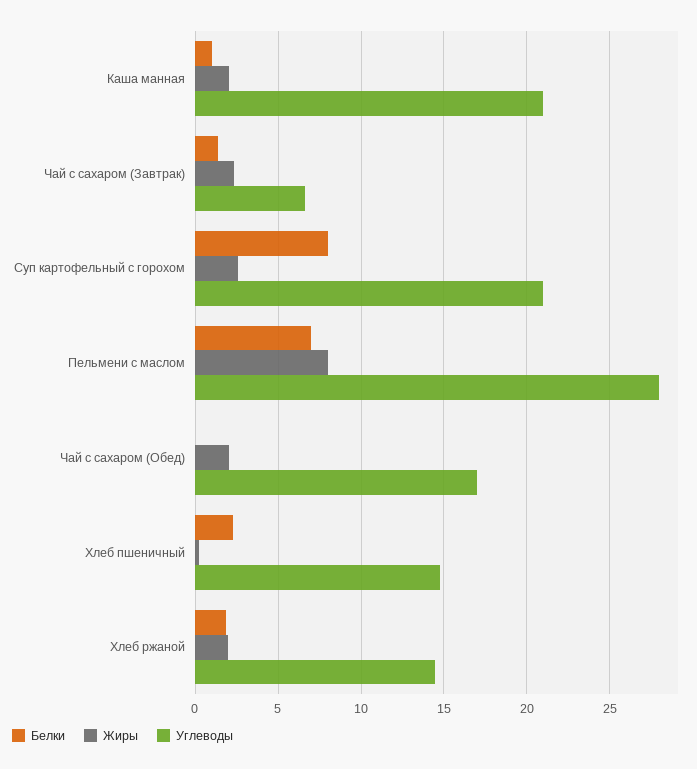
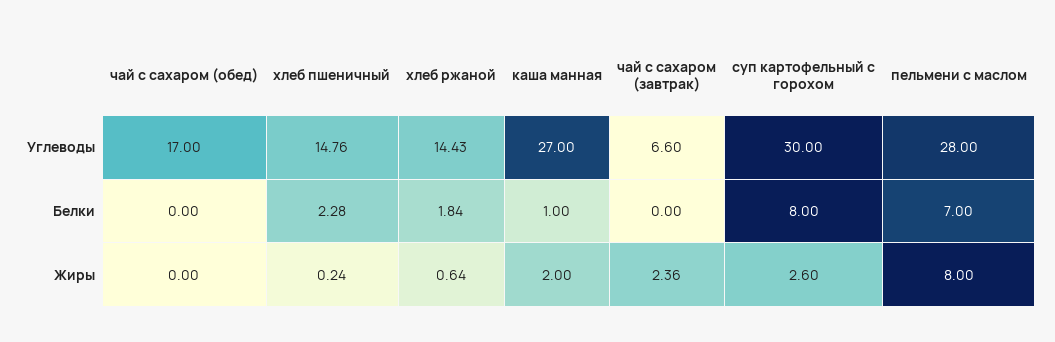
  {
    "Белки": {
      "Каша манная": 1,
-     "Чай с сахаром (Завтрак)": 1.5,
+     "Чай с сахаром (Завтрак)": 0,
      "Суп картофельный с горохом": 8,
      "Пельмени с маслом": 7,
      "Чай с сахаром (Обед)": 0,
      "Хлеб пшеничный": 2.28,
      "Хлеб ржаной": 1.84
    },
    "Жиры": {
      "Каша манная": 2,
      "Чай с сахаром (Завтрак)": 2.36,
      "Суп картофельный с горохом": 2.6,
      "Пельмени с маслом": 8,
-     "Чай с сахаром (Обед)": 2,
+     "Чай с сахаром (Обед)": 0,
      "Хлеб пшеничный": 0.24,
-     "Хлеб ржаной": 2
+     "Хлеб ржаной": 0.64
    },
    "Углеводы": {
-     "Каша манная": 21,
+     "Каша манная": 27,
      "Чай с сахаром (Завтрак)": 6.6,
-     "Суп картофельный с горохом": 21,
+     "Суп картофельный с горохом": 30,
      "Пельмени с маслом": 28,
      "Чай с сахаром (Обед)": 17,
      "Хлеб пшеничный": 14.76,
      "Хлеб ржаной": 14.43
    }
  }

